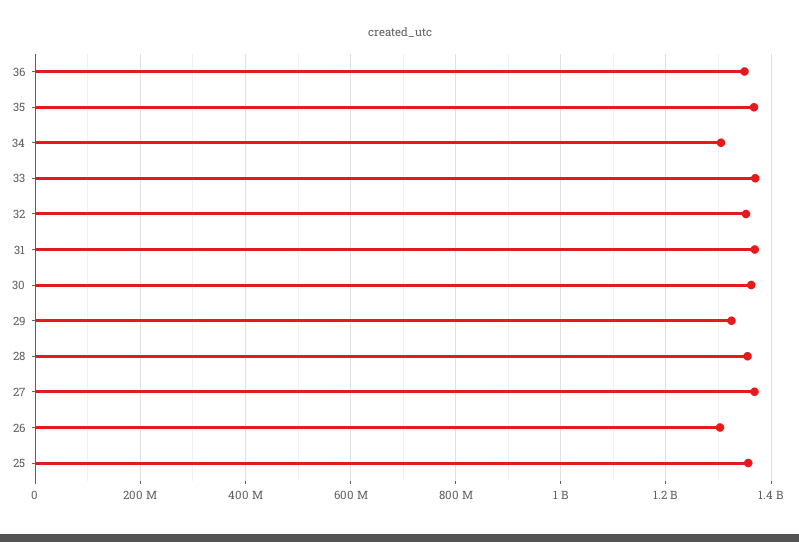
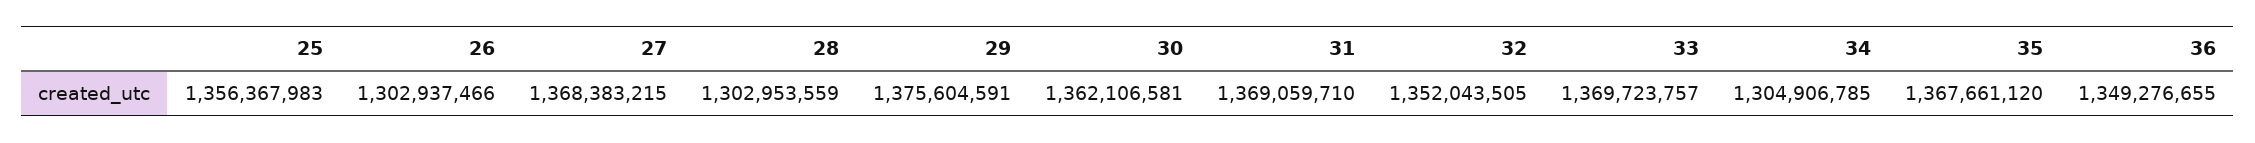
  {
    "36": 1349276655,
    "35": 1367661120,
    "34": 1304906785,
    "33": 1369723757,
    "32": 1352043505,
    "31": 1369059710,
    "30": 1362106581,
-   "29": 1320000000,
+   "29": 1375604591,
-   "28": 1360000000,
+   "28": 1302953559,
    "27": 1368383215,
    "26": 1302937466,
    "25": 1356367983
  }

